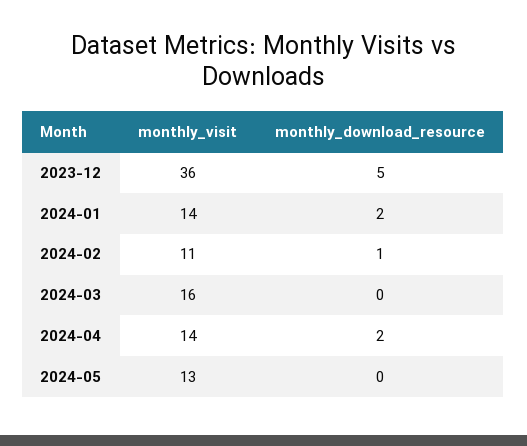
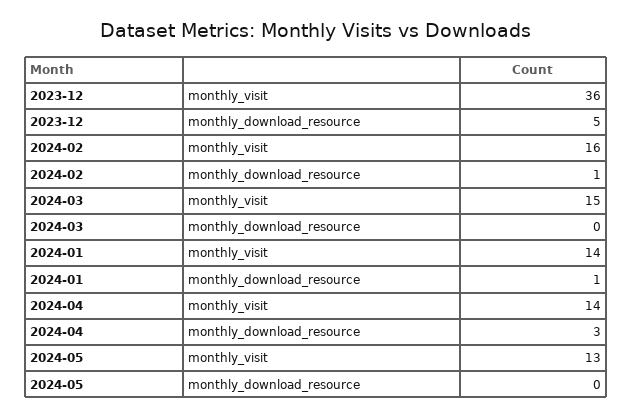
  {
    "monthly_visit": {
      "2023-12": 36,
      "2024-01": 14,
-     "2024-02": 11,
+     "2024-02": 16,
-     "2024-03": 16,
+     "2024-03": 15,
      "2024-04": 14,
      "2024-05": 13
    },
    "monthly_download_resource": {
      "2023-12": 5,
-     "2024-01": 2,
+     "2024-01": 1,
      "2024-02": 1,
      "2024-03": 0,
-     "2024-04": 2,
+     "2024-04": 3,
      "2024-05": 0
    }
  }

